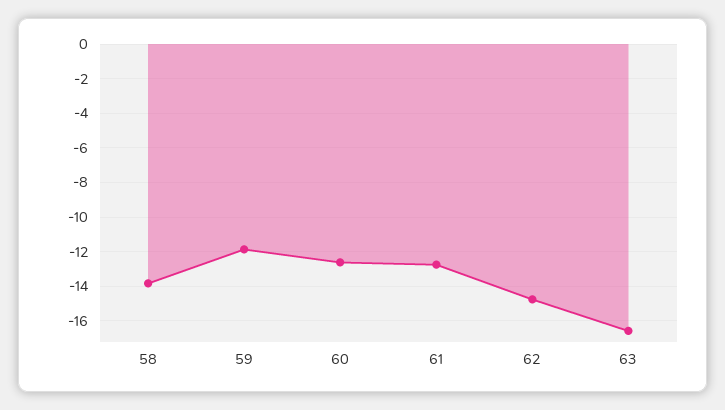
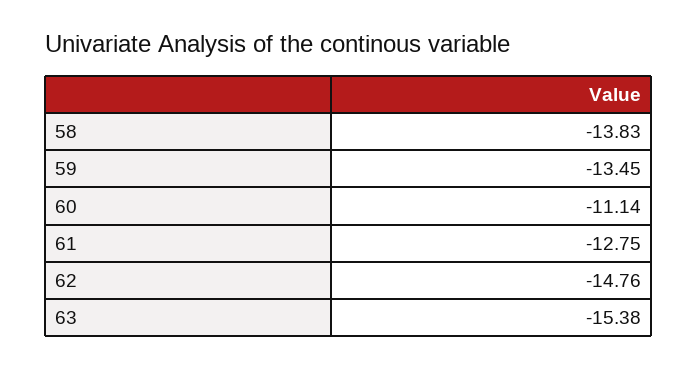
  {
    "58": -13.83,
-   "59": -12,
+   "59": -13.45,
-   "60": -12.5,
+   "60": -11.14,
    "61": -12.75,
    "62": -14.76,
-   "63": -16.5
+   "63": -15.38
  }

